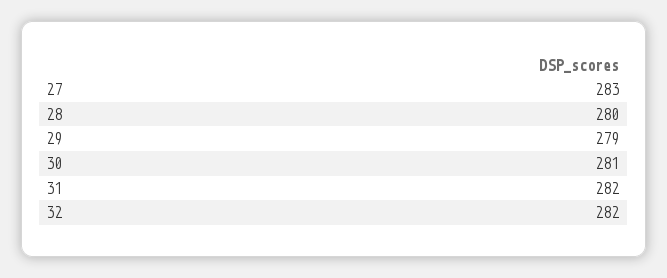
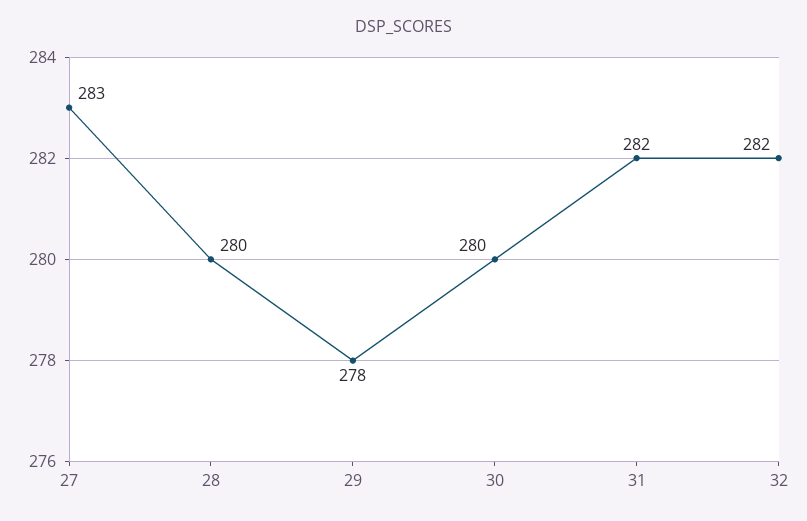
  {
    "27": 283,
    "28": 280,
-   "29": 279,
+   "29": 278,
-   "30": 281,
+   "30": 280,
    "31": 282,
    "32": 282
  }

